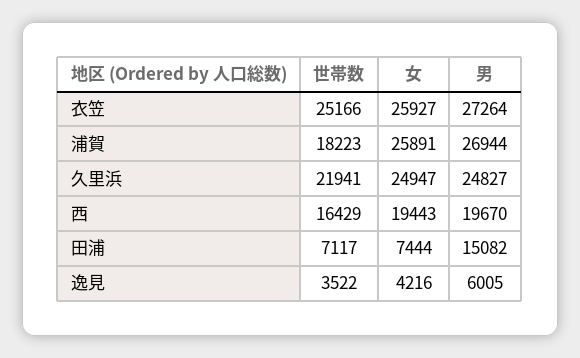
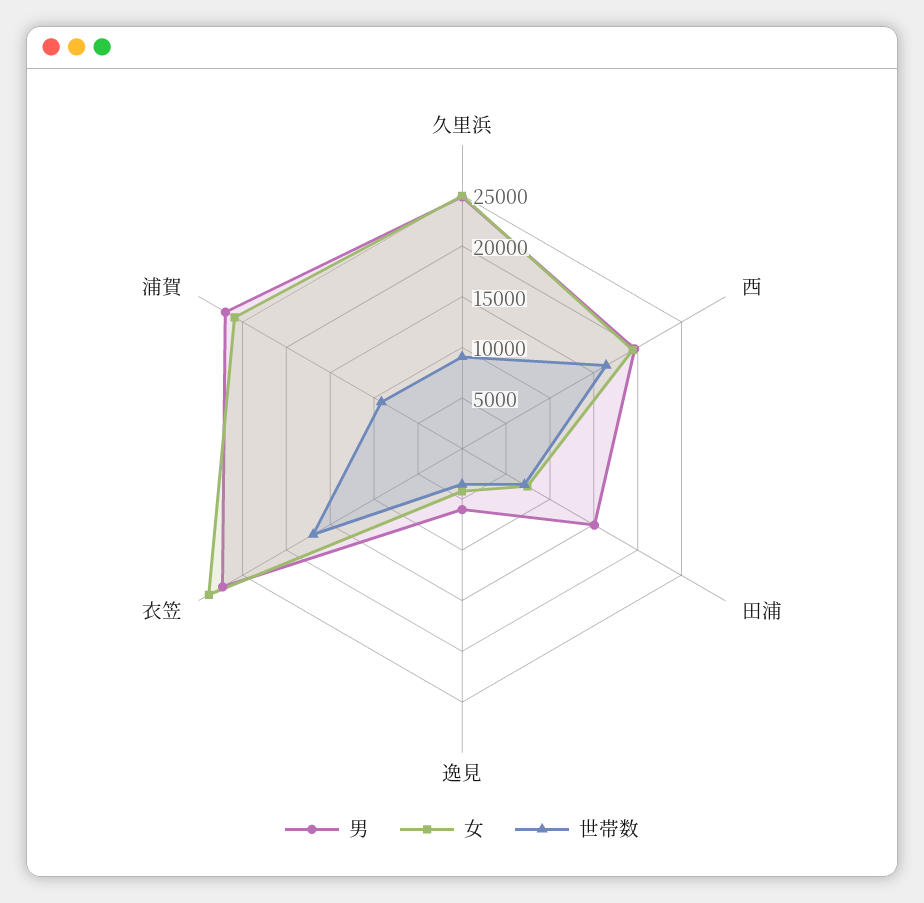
  {
    "世帯数": {
-     "衣笠": 25166,
+     "衣笠": 17000,
-     "浦賀": 18223,
+     "浦賀": 9000,
-     "久里浜": 21941,
+     "久里浜": 9000,
      "西": 16429,
      "田浦": 7117,
      "逸見": 3522
    },
    "女": {
-     "衣笠": 25927,
+     "衣笠": 29000,
      "浦賀": 25891,
      "久里浜": 24947,
      "西": 19443,
      "田浦": 7444,
      "逸見": 4216
    },
    "男": {
      "衣笠": 27264,
      "浦賀": 26944,
      "久里浜": 24827,
      "西": 19670,
      "田浦": 15082,
      "逸見": 6005
    }
  }

